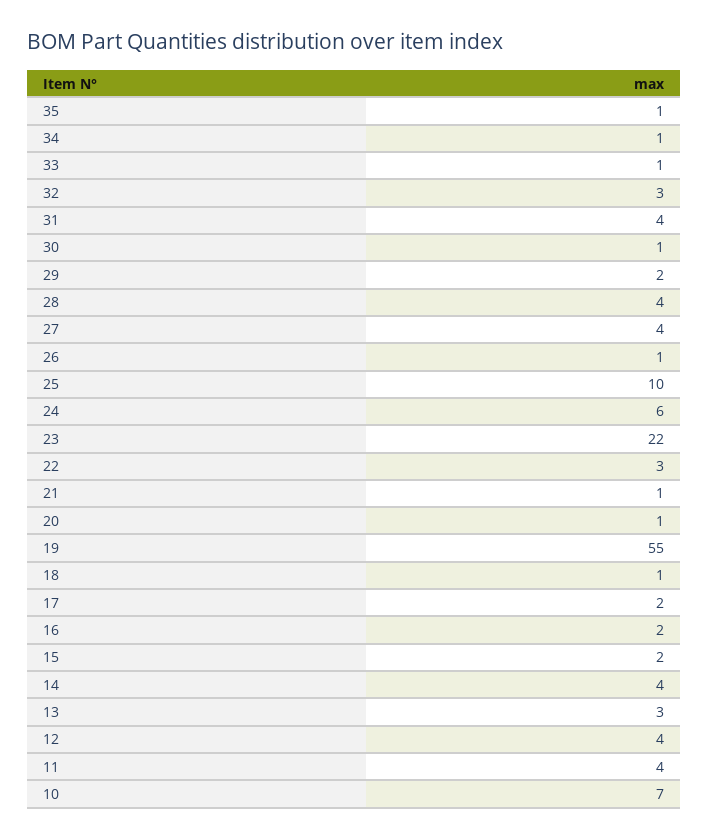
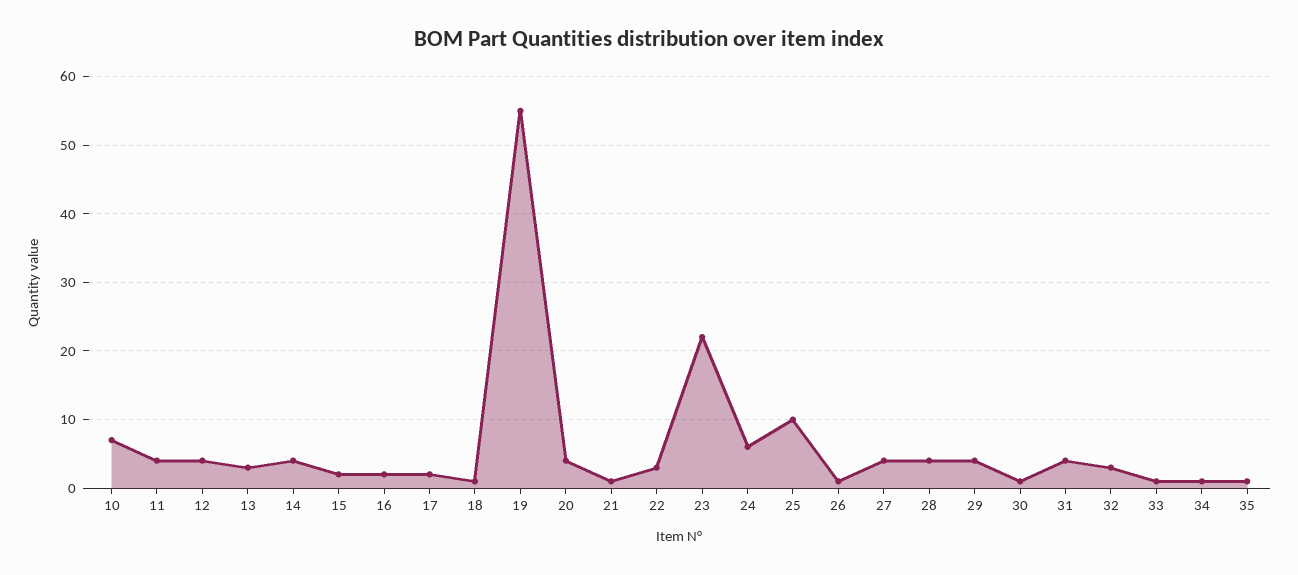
  {
    "35": 1,
    "34": 1,
    "33": 1,
    "32": 3,
    "31": 4,
    "30": 1,
-   "29": 2,
+   "29": 4,
    "28": 4,
    "27": 4,
    "26": 1,
    "25": 10,
    "24": 6,
    "23": 22,
    "22": 3,
    "21": 1,
-   "20": 1,
+   "20": 4,
    "19": 55,
    "18": 1,
    "17": 2,
    "16": 2,
    "15": 2,
    "14": 4,
    "13": 3,
    "12": 4,
    "11": 4,
    "10": 7
  }

